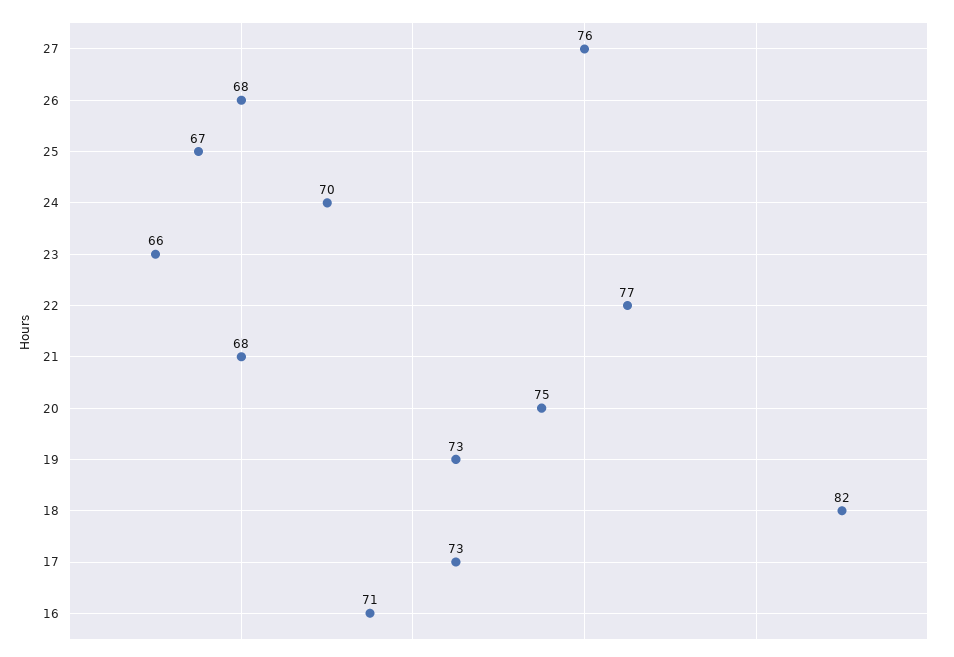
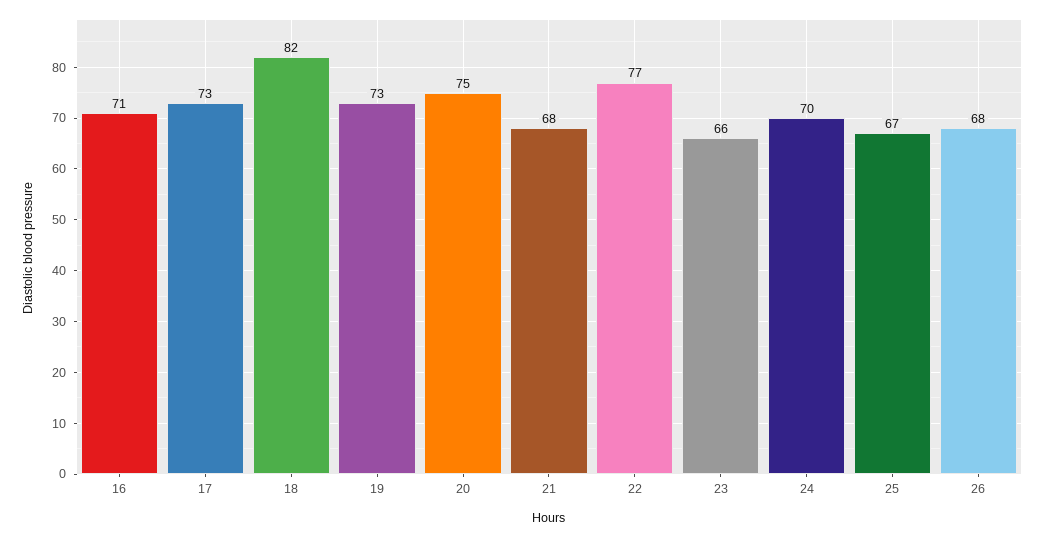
  {
-   "27": 76,
    "26": 68,
    "25": 67,
    "24": 70,
    "23": 66,
    "22": 77,
    "21": 68,
    "20": 75,
    "19": 73,
    "18": 82,
    "17": 73,
    "16": 71
  }

